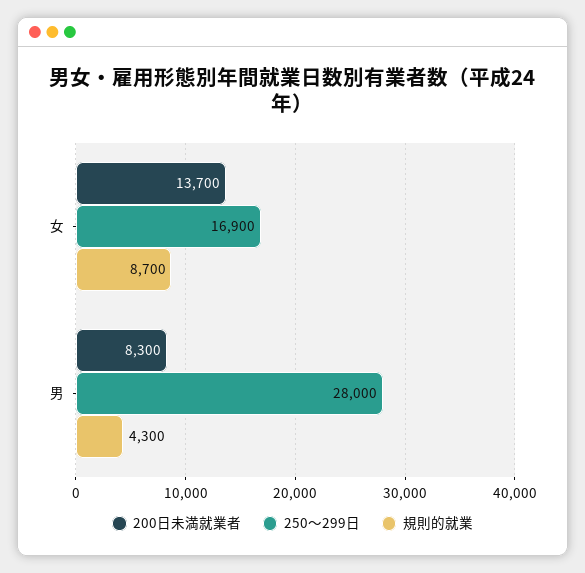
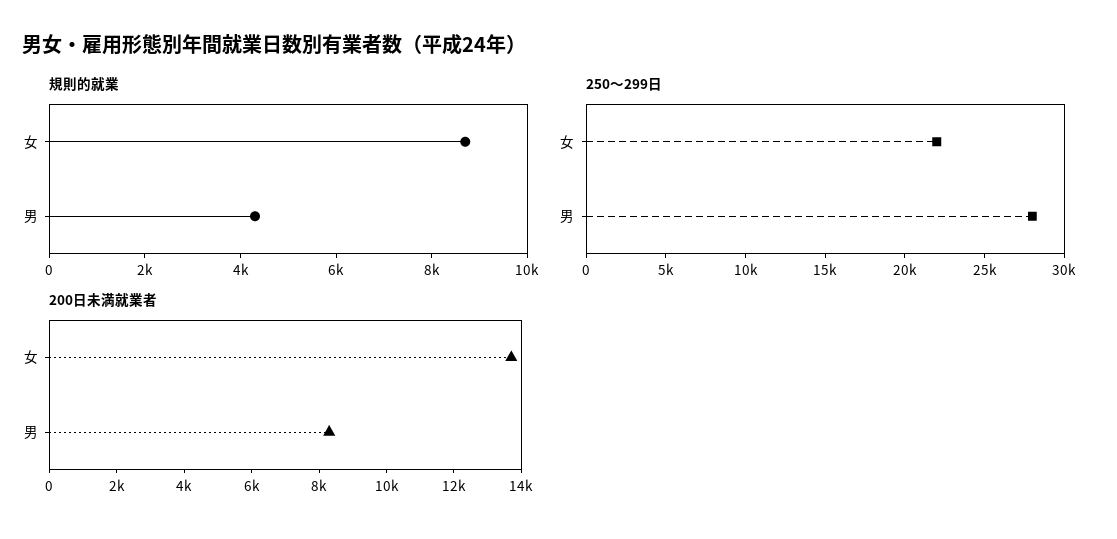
  {
    "200日未満就業者": {
      "女": 13700,
      "男": 8300
    },
    "250～299日": {
-     "女": 16900,
+     "女": 22000,
      "男": 28000
    },
    "規則的就業": {
      "女": 8700,
      "男": 4300
    }
  }

